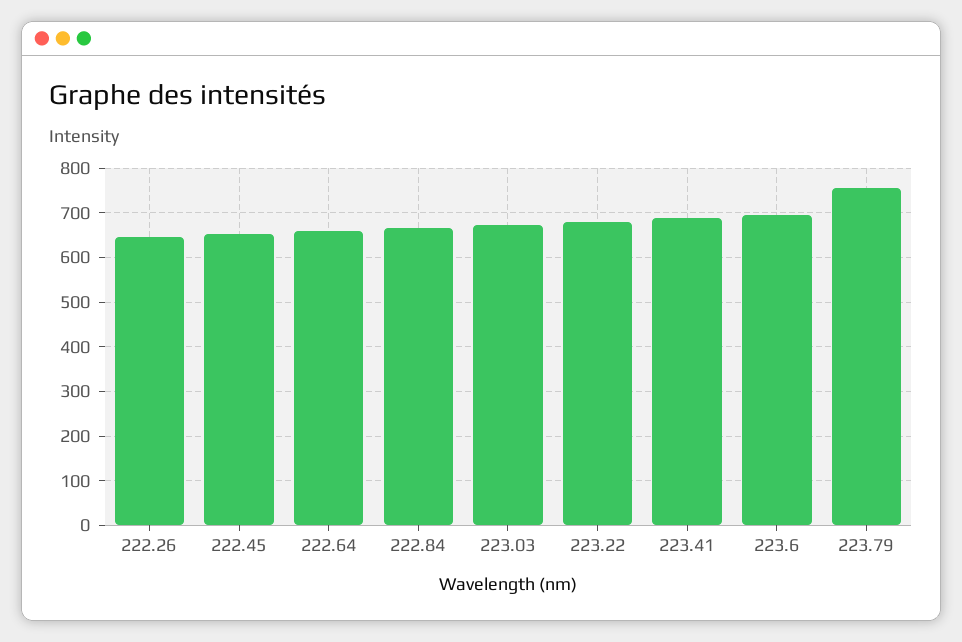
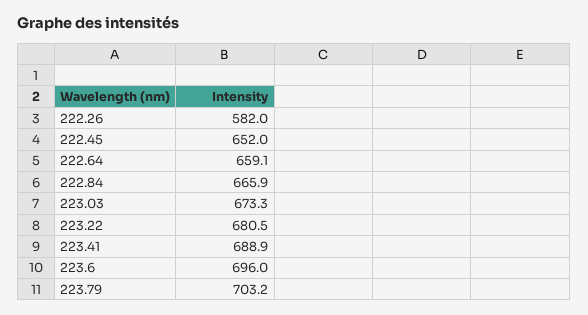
  {
-   "222.26": 640,
+   "222.26": 582,
    "222.45": 652,
    "222.64": 659.1,
    "222.84": 665.9,
    "223.03": 673.3,
    "223.22": 680.5,
    "223.41": 688.9,
    "223.6": 696,
-   "223.79": 760
+   "223.79": 703.2
  }

